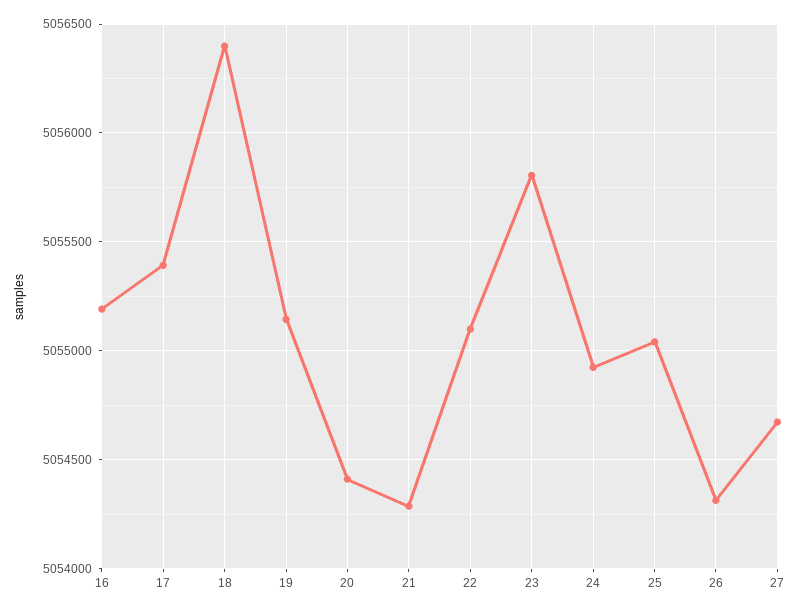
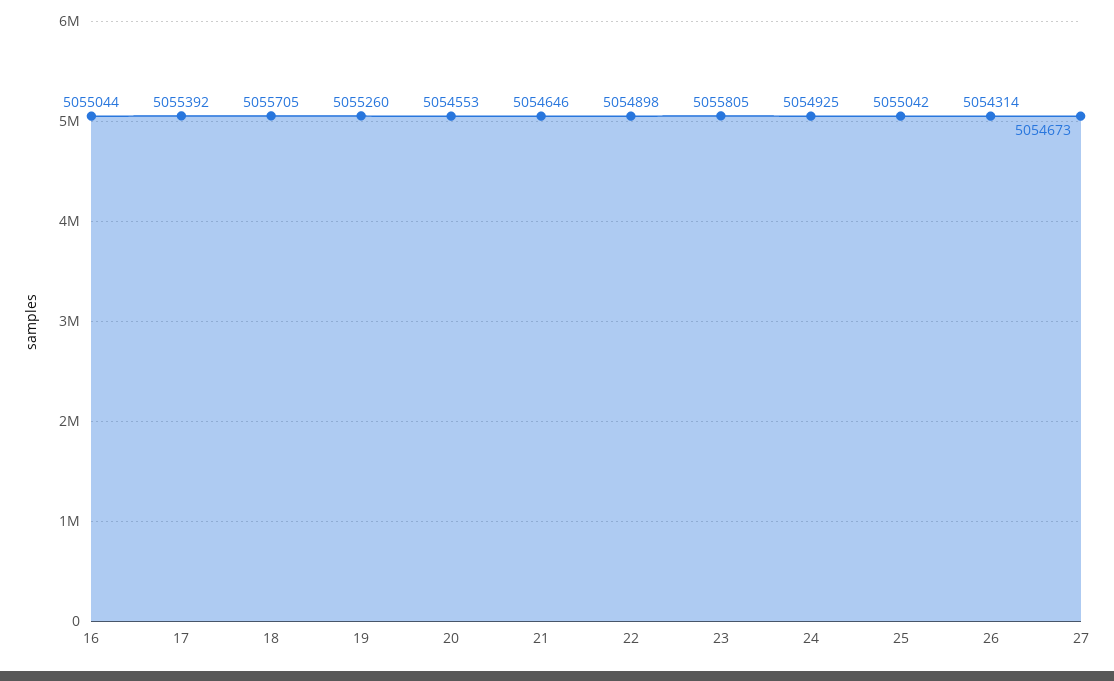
  {
-   "16": 5055200,
+   "16": 5055044,
    "17": 5055392,
-   "18": 5056400,
+   "18": 5055705,
-   "19": 5055150,
+   "19": 5055260,
-   "20": 5054400,
+   "20": 5054553,
-   "21": 5054300,
+   "21": 5054646,
-   "22": 5055100,
+   "22": 5054898,
    "23": 5055805,
    "24": 5054925,
    "25": 5055042,
    "26": 5054314,
    "27": 5054673
  }

